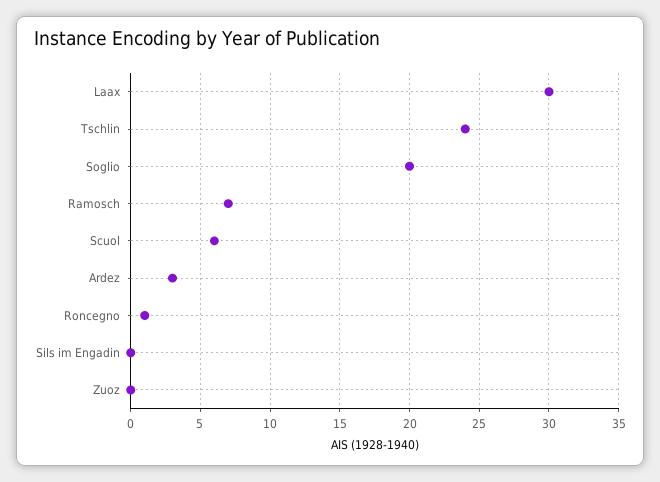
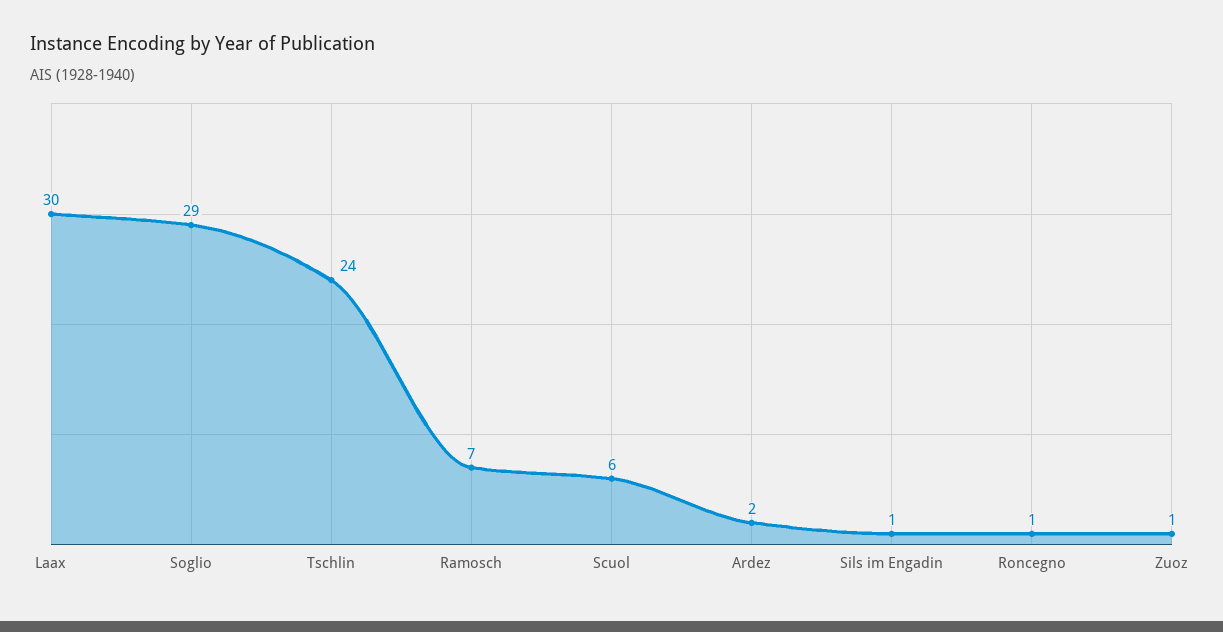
  {
    "Laax": 30,
    "Tschlin": 24,
-   "Soglio": 20,
+   "Soglio": 29,
    "Ramosch": 7,
    "Scuol": 6,
-   "Ardez": 3,
+   "Ardez": 2,
    "Roncegno": 1,
-   "Sils im Engadin": 0,
+   "Sils im Engadin": 1,
-   "Zuoz": 0
+   "Zuoz": 1
  }

